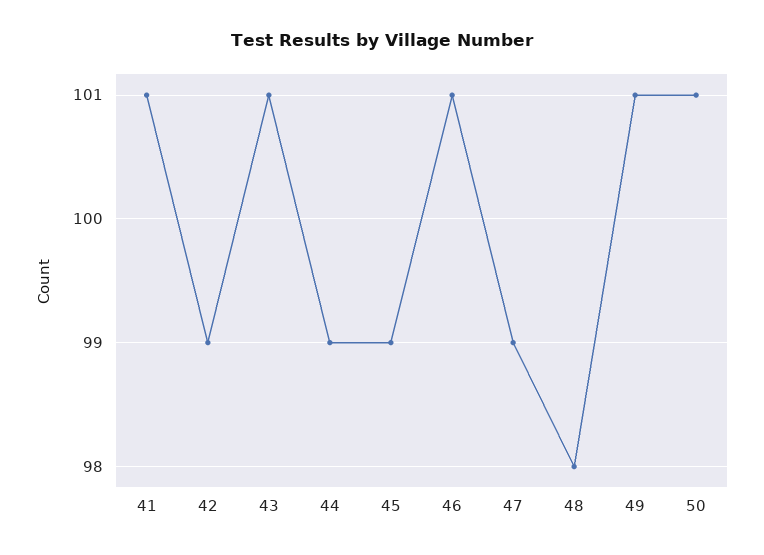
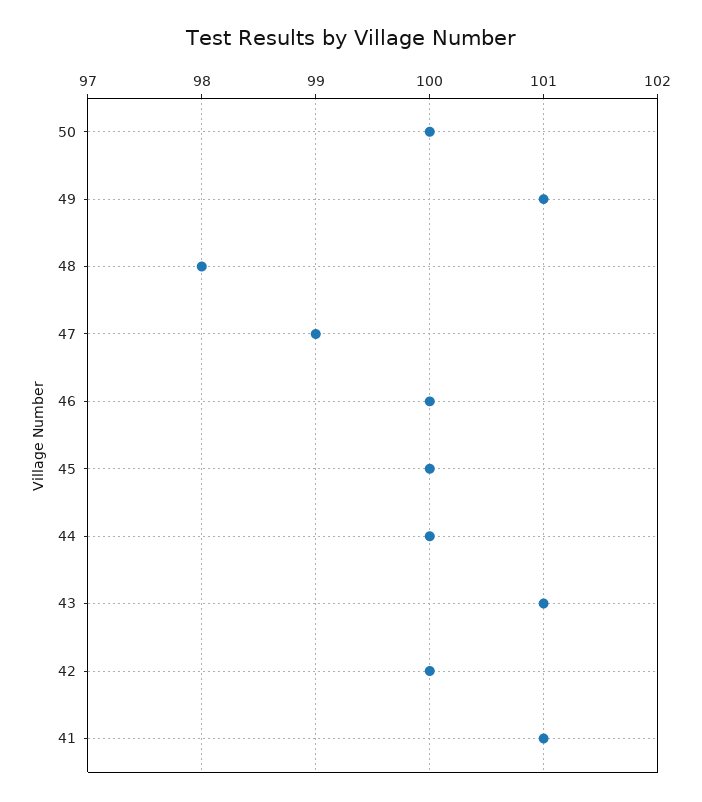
  {
    "41": 101,
-   "42": 99,
+   "42": 100,
    "43": 101,
-   "44": 99,
+   "44": 100,
-   "45": 99,
+   "45": 100,
-   "46": 101,
+   "46": 100,
    "47": 99,
    "48": 98,
    "49": 101,
-   "50": 101
+   "50": 100
  }

